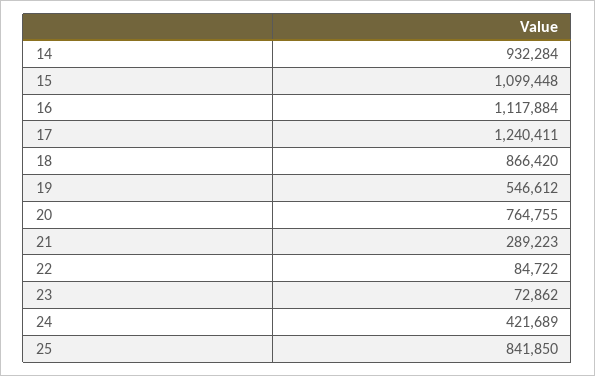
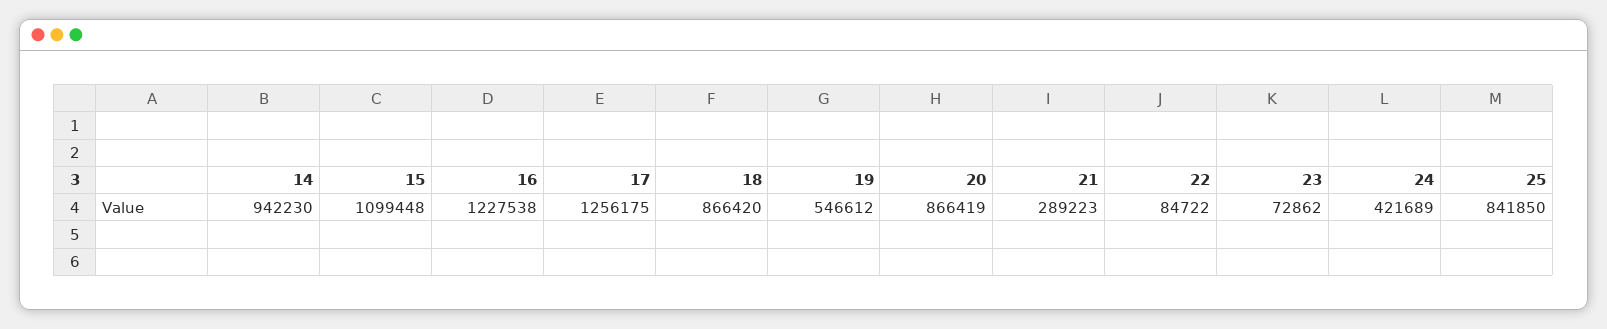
  {
-   "14": 932284,
+   "14": 942230,
    "15": 1099448,
-   "16": 1117884,
+   "16": 1227538,
-   "17": 1240411,
+   "17": 1256175,
    "18": 866420,
    "19": 546612,
-   "20": 764755,
+   "20": 866419,
    "21": 289223,
    "22": 84722,
    "23": 72862,
    "24": 421689,
    "25": 841850
  }

